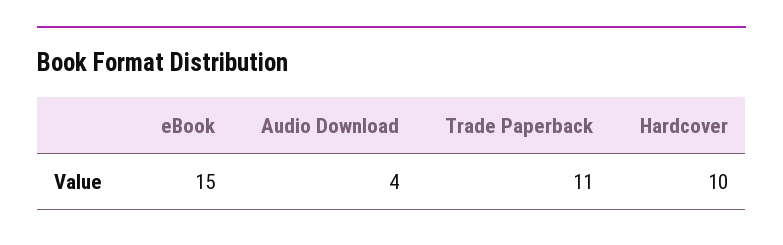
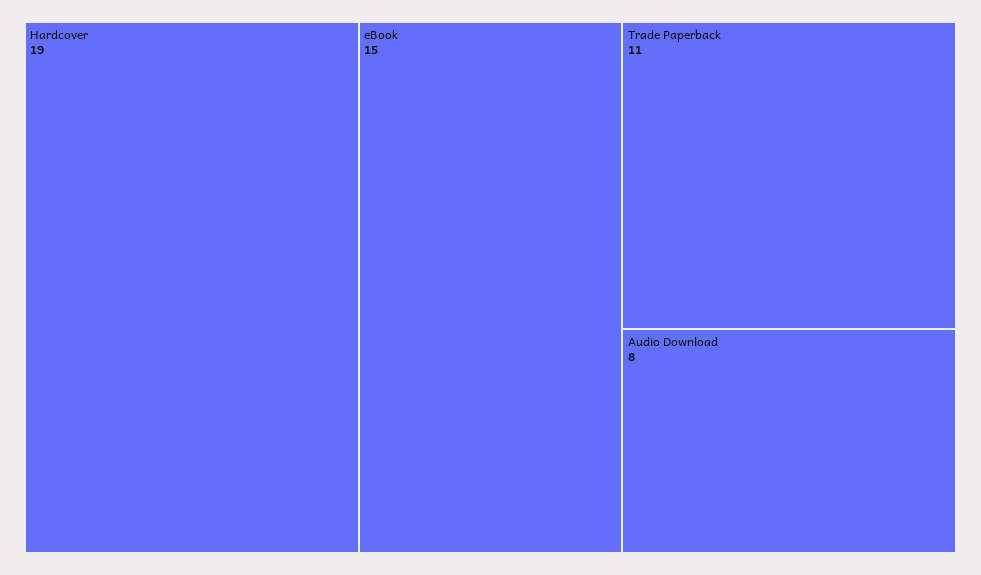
  {
    "eBook": 15,
-   "Audio Download": 4,
+   "Audio Download": 8,
    "Trade Paperback": 11,
-   "Hardcover": 10
+   "Hardcover": 19
  }

